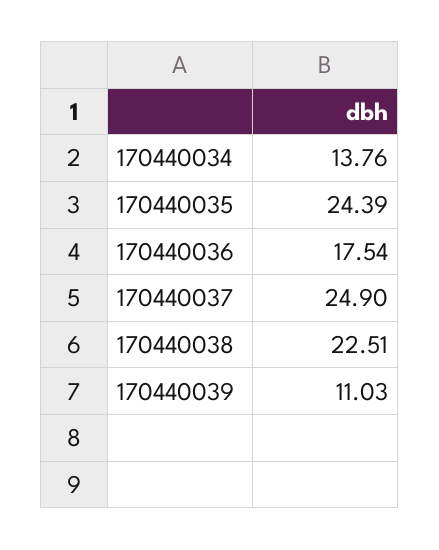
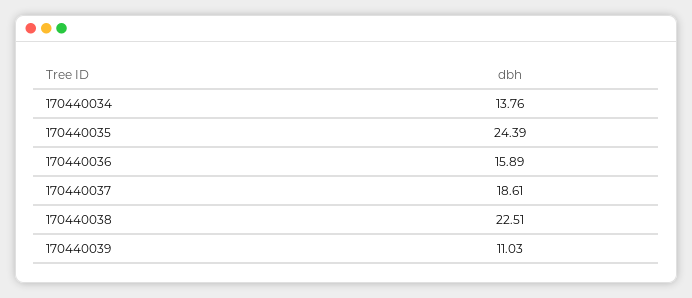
  {
    "170440034": 13.76,
    "170440035": 24.39,
-   "170440036": 17.54,
+   "170440036": 15.89,
-   "170440037": 24.9,
+   "170440037": 18.61,
    "170440038": 22.51,
    "170440039": 11.03
  }

